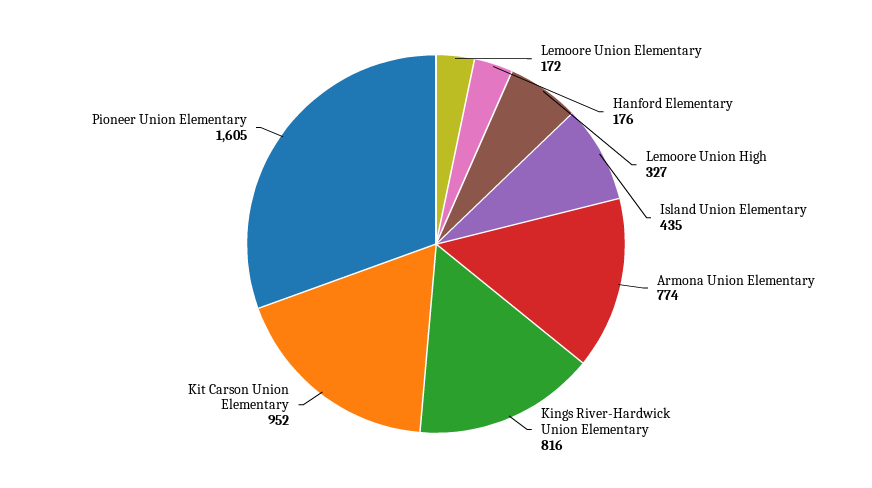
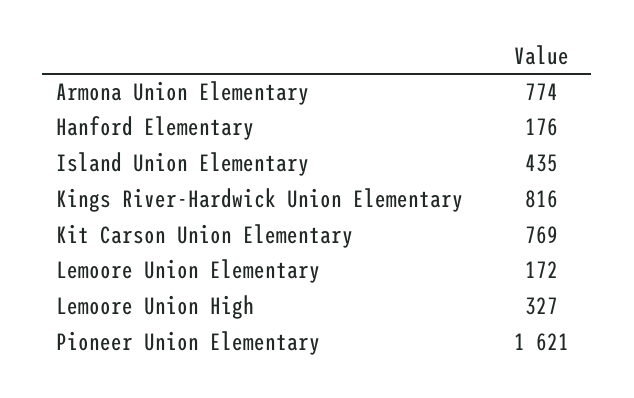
  {
    "Lemoore Union Elementary": 172,
    "Hanford Elementary": 176,
    "Lemoore Union High": 327,
    "Island Union Elementary": 435,
    "Armona Union Elementary": 774,
    "Kings River-Hardwick Union Elementary": 816,
-   "Kit Carson Union Elementary": 952,
+   "Kit Carson Union Elementary": 769,
-   "Pioneer Union Elementary": 1605
+   "Pioneer Union Elementary": 1621
  }

